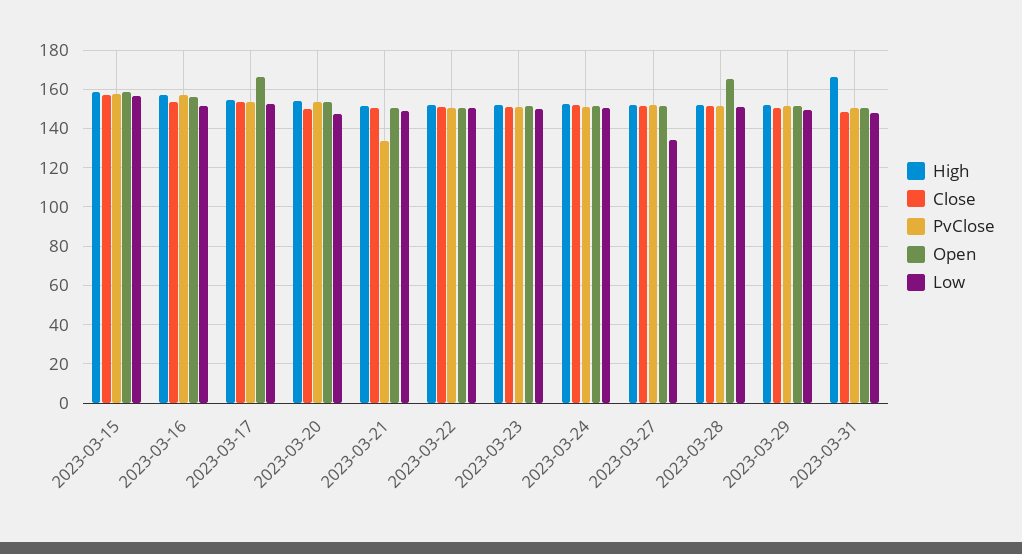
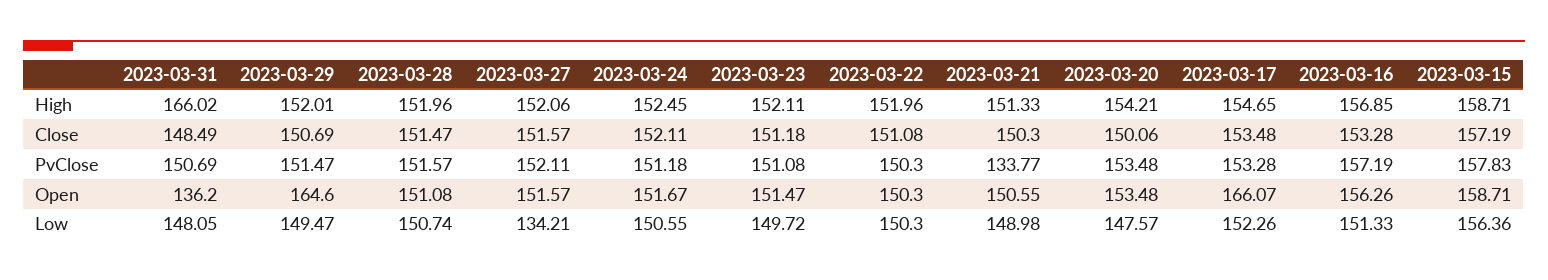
  {
    "High": {
      "2023-03-15": 158.71,
      "2023-03-16": 156.85,
      "2023-03-17": 154.65,
      "2023-03-20": 154.21,
      "2023-03-21": 151.33,
      "2023-03-22": 151.96,
      "2023-03-23": 152.11,
      "2023-03-24": 152.45,
      "2023-03-27": 152.06,
      "2023-03-28": 151.96,
      "2023-03-29": 152.01,
      "2023-03-31": 166.02
    },
    "Close": {
      "2023-03-15": 157.19,
      "2023-03-16": 153.28,
      "2023-03-17": 153.48,
      "2023-03-20": 150.06,
      "2023-03-21": 150.3,
      "2023-03-22": 151.08,
      "2023-03-23": 151.18,
      "2023-03-24": 152.11,
      "2023-03-27": 151.57,
      "2023-03-28": 151.47,
      "2023-03-29": 150.69,
      "2023-03-31": 148.49
    },
    "PvClose": {
      "2023-03-15": 157.83,
      "2023-03-16": 157.19,
      "2023-03-17": 153.28,
      "2023-03-20": 153.48,
      "2023-03-21": 133.77,
      "2023-03-22": 150.3,
      "2023-03-23": 151.08,
      "2023-03-24": 151.18,
      "2023-03-27": 152.11,
      "2023-03-28": 151.57,
      "2023-03-29": 151.47,
      "2023-03-31": 150.69
    },
    "Open": {
      "2023-03-15": 158.71,
      "2023-03-16": 156.26,
      "2023-03-17": 166.07,
      "2023-03-20": 153.48,
      "2023-03-21": 150.55,
      "2023-03-22": 150.3,
      "2023-03-23": 151.47,
      "2023-03-24": 151.67,
      "2023-03-27": 151.57,
-     "2023-03-28": 165,
+     "2023-03-28": 151.08,
-     "2023-03-29": 150,
+     "2023-03-29": 164.6,
-     "2023-03-31": 150
+     "2023-03-31": 136.2
    },
    "Low": {
      "2023-03-15": 156.36,
      "2023-03-16": 151.33,
      "2023-03-17": 152.26,
      "2023-03-20": 147.57,
      "2023-03-21": 148.98,
      "2023-03-22": 150.3,
      "2023-03-23": 149.72,
      "2023-03-24": 150.55,
      "2023-03-27": 134.21,
      "2023-03-28": 150.74,
      "2023-03-29": 149.47,
      "2023-03-31": 148.05
    }
  }

